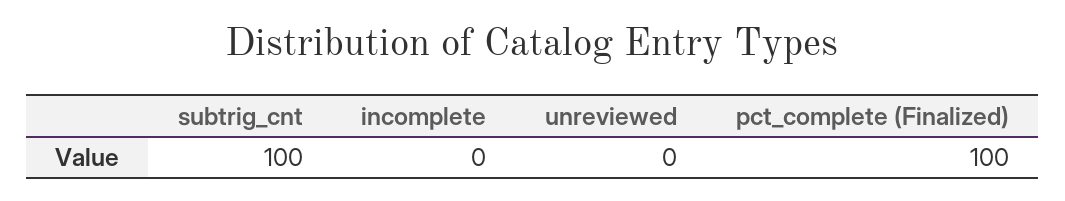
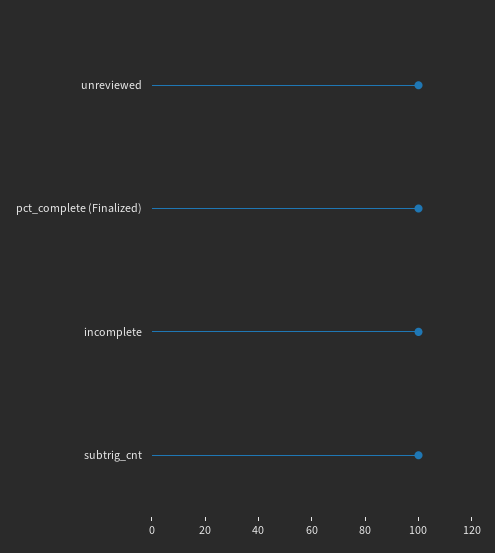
  {
    "subtrig_cnt": 100,
-   "incomplete": 0,
+   "incomplete": 100,
-   "unreviewed": 0,
+   "unreviewed": 100,
    "pct_complete (Finalized)": 100
  }

